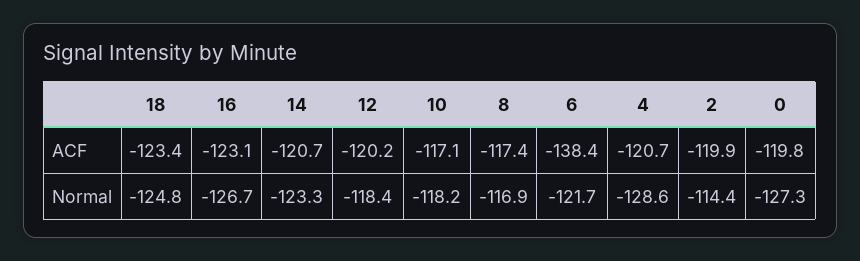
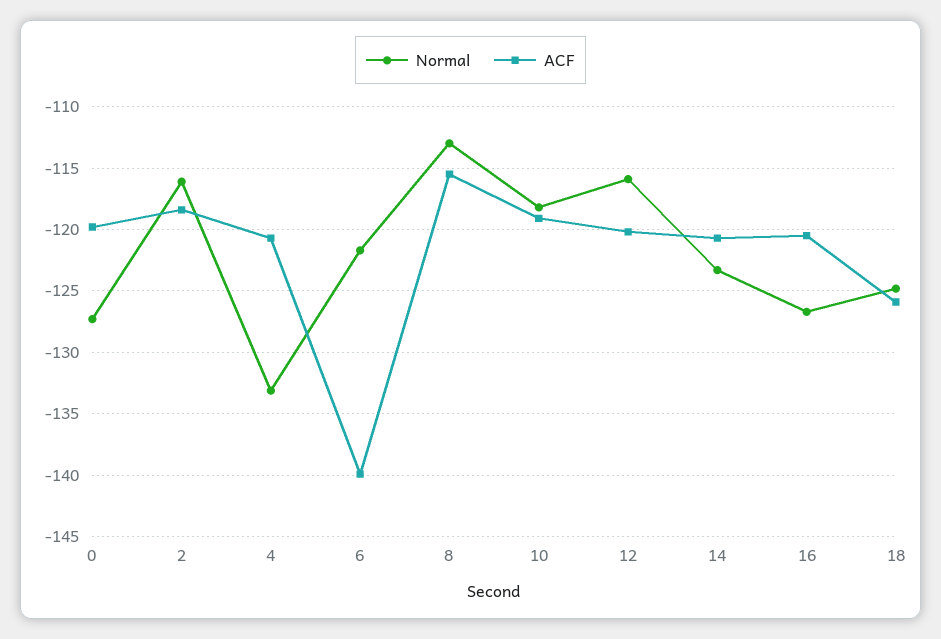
  {
    "ACF": {
-     "18": -123.4,
+     "18": -126,
-     "16": -123.1,
+     "16": -120.5,
      "14": -120.7,
      "12": -120.2,
-     "10": -117.1,
+     "10": -119,
-     "8": -117.4,
+     "8": -115.5,
-     "6": -138.4,
+     "6": -140,
      "4": -120.7,
-     "2": -119.9,
+     "2": -118.5,
      "0": -119.8
    },
    "Normal": {
      "18": -124.8,
      "16": -126.7,
      "14": -123.3,
-     "12": -118.4,
+     "12": -116,
      "10": -118.2,
-     "8": -116.9,
+     "8": -113,
      "6": -121.7,
-     "4": -128.6,
+     "4": -133,
-     "2": -114.4,
+     "2": -116,
      "0": -127.3
    }
  }

